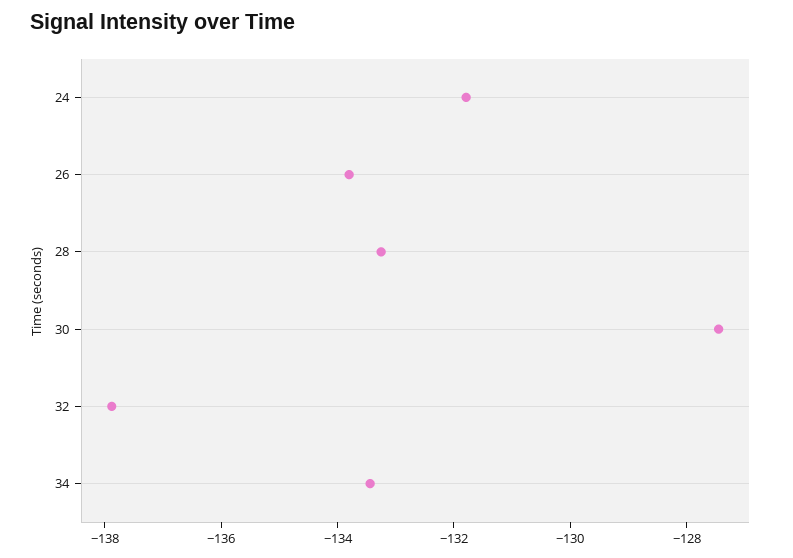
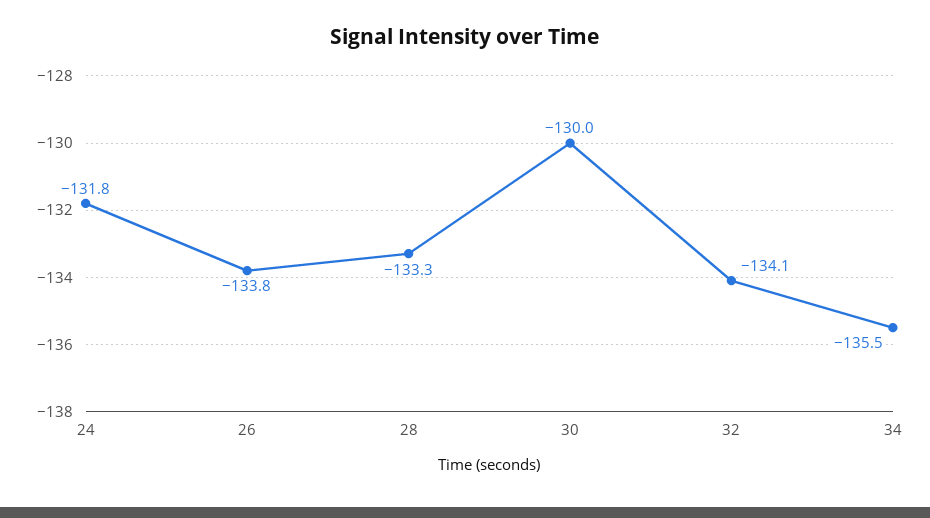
  {
    "24": -131.8,
    "26": -133.8,
    "28": -133.3,
-   "30": -127.5,
+   "30": -130,
-   "32": -138,
+   "32": -134.1,
-   "34": -133.5
+   "34": -135.5
  }

